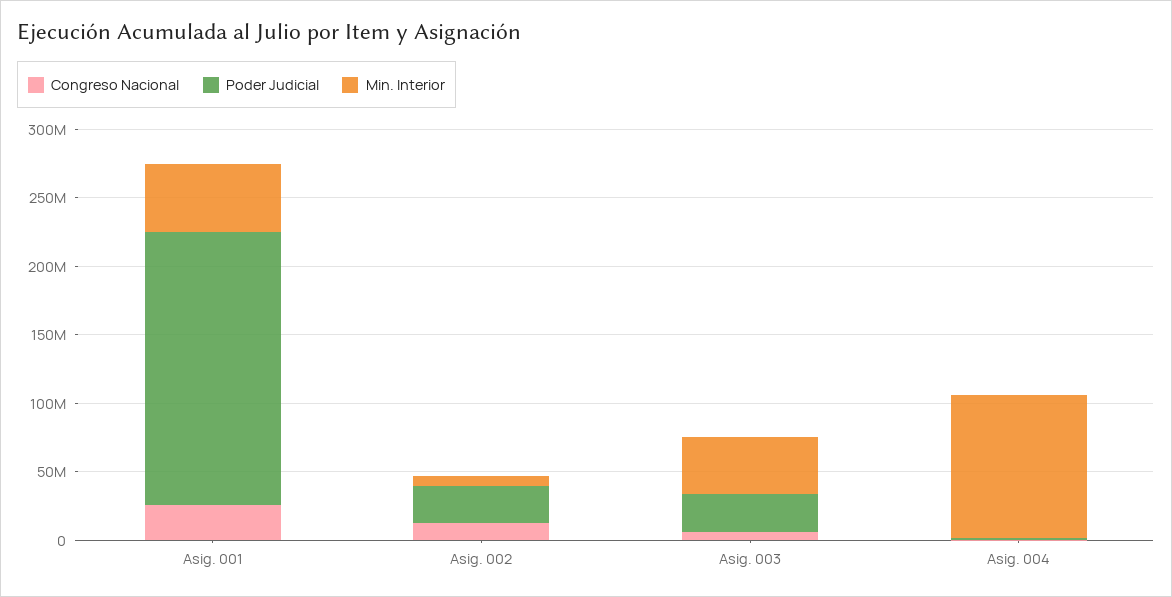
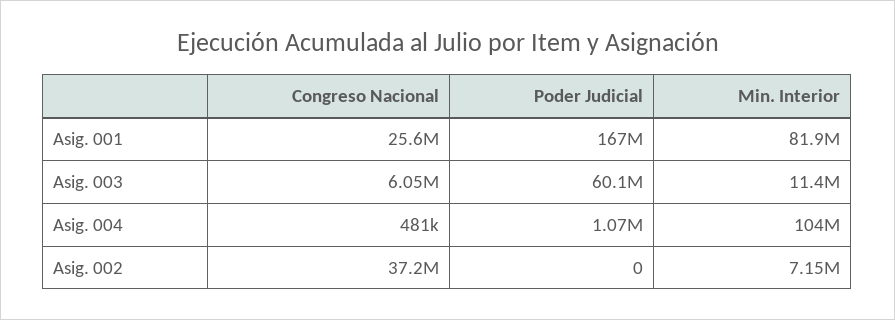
  {
    "Congreso Nacional": {
      "Asig. 001": 25600000,
-     "Asig. 002": 10000000,
+     "Asig. 002": 37200000,
      "Asig. 003": 6050000,
      "Asig. 004": 481000
    },
    "Poder Judicial": {
-     "Asig. 001": 200000000,
+     "Asig. 001": 167000000,
-     "Asig. 002": 30000000,
+     "Asig. 002": 0,
-     "Asig. 003": 30000000,
+     "Asig. 003": 60100000,
      "Asig. 004": 1070000
    },
    "Min. Interior": {
-     "Asig. 001": 50000000,
+     "Asig. 001": 81900000,
      "Asig. 002": 7150000,
-     "Asig. 003": 40000000,
+     "Asig. 003": 11400000,
      "Asig. 004": 104000000
    }
  }

